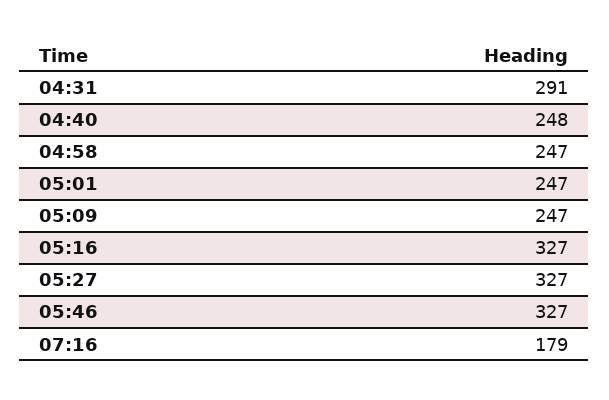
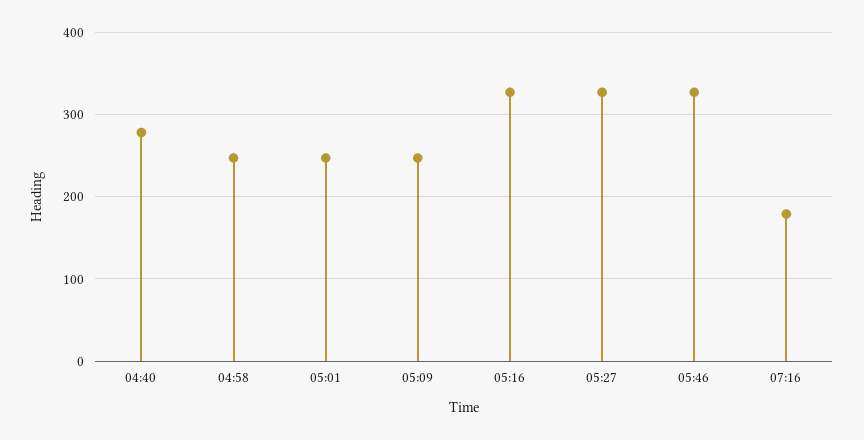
  {
-   "04:31": 291,
-   "04:40": 248,
+   "04:40": 280,
    "04:58": 247,
    "05:01": 247,
    "05:09": 247,
    "05:16": 327,
    "05:27": 327,
    "05:46": 327,
    "07:16": 179
  }

